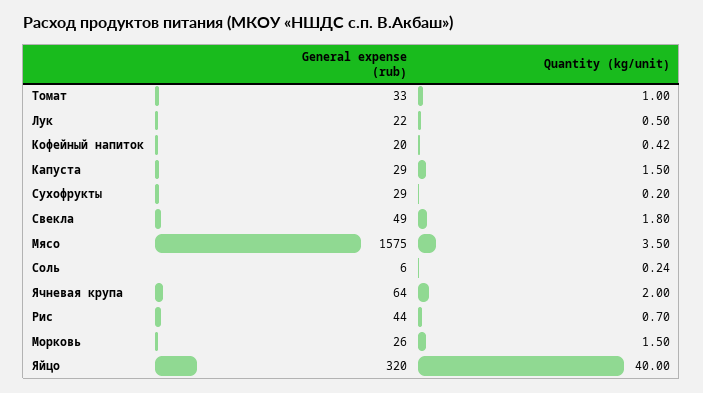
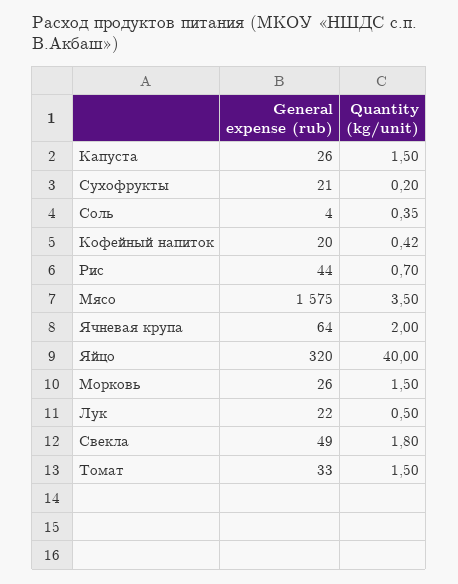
  {
    "General expense (rub)": {
      "Томат": 33,
      "Лук": 22,
      "Кофейный напиток": 20,
-     "Капуста": 29,
+     "Капуста": 26,
-     "Сухофрукты": 29,
+     "Сухофрукты": 21,
      "Свекла": 49,
      "Мясо": 1575,
-     "Соль": 6,
+     "Соль": 4,
      "Ячневая крупа": 64,
      "Рис": 44,
      "Морковь": 26,
      "Яйцо": 320
    },
    "Quantity (kg/unit)": {
-     "Томат": 1,
+     "Томат": 1.5,
      "Лук": 0.5,
      "Кофейный напиток": 0.42,
      "Капуста": 1.5,
      "Сухофрукты": 0.2,
      "Свекла": 1.8,
      "Мясо": 3.5,
-     "Соль": 0.24,
+     "Соль": 0.35,
      "Ячневая крупа": 2,
      "Рис": 0.7,
      "Морковь": 1.5,
      "Яйцо": 40
    }
  }

